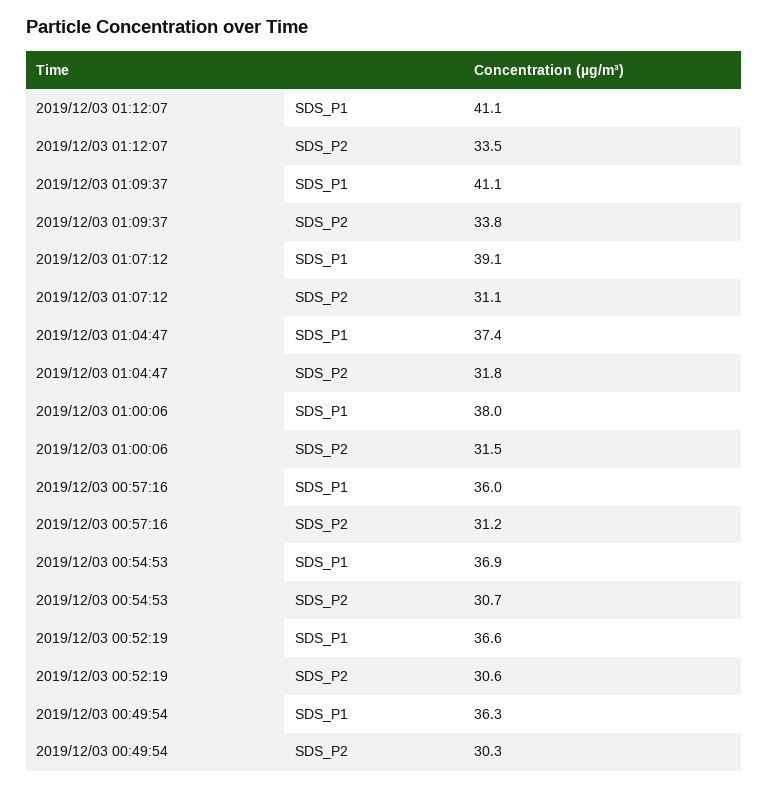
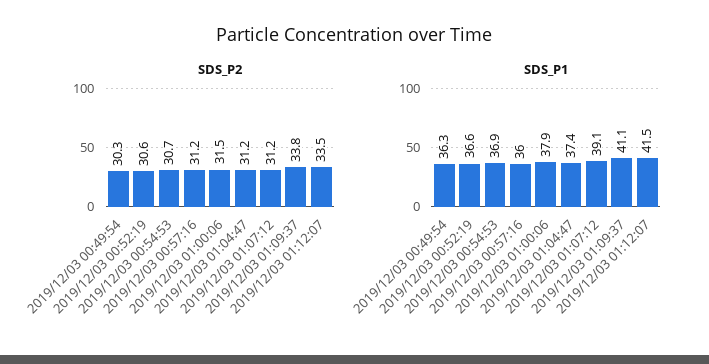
  {
    "SDS_P1": {
-     "2019/12/03 01:12:07": 41.1,
+     "2019/12/03 01:12:07": 41.5,
      "2019/12/03 01:09:37": 41.1,
      "2019/12/03 01:07:12": 39.1,
      "2019/12/03 01:04:47": 37.4,
-     "2019/12/03 01:00:06": 38,
+     "2019/12/03 01:00:06": 37.9,
      "2019/12/03 00:57:16": 36,
      "2019/12/03 00:54:53": 36.9,
      "2019/12/03 00:52:19": 36.6,
      "2019/12/03 00:49:54": 36.3
    },
    "SDS_P2": {
      "2019/12/03 01:12:07": 33.5,
      "2019/12/03 01:09:37": 33.8,
-     "2019/12/03 01:07:12": 31.1,
+     "2019/12/03 01:07:12": 31.2,
-     "2019/12/03 01:04:47": 31.8,
+     "2019/12/03 01:04:47": 31.2,
      "2019/12/03 01:00:06": 31.5,
      "2019/12/03 00:57:16": 31.2,
      "2019/12/03 00:54:53": 30.7,
      "2019/12/03 00:52:19": 30.6,
      "2019/12/03 00:49:54": 30.3
    }
  }

